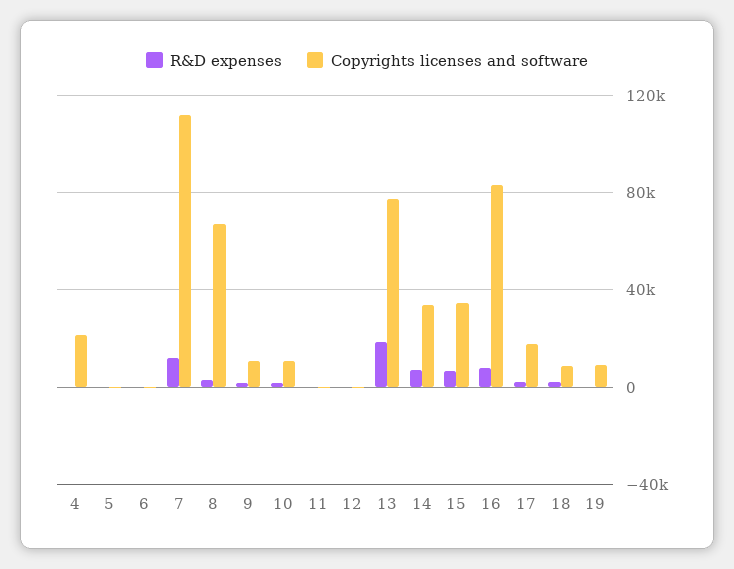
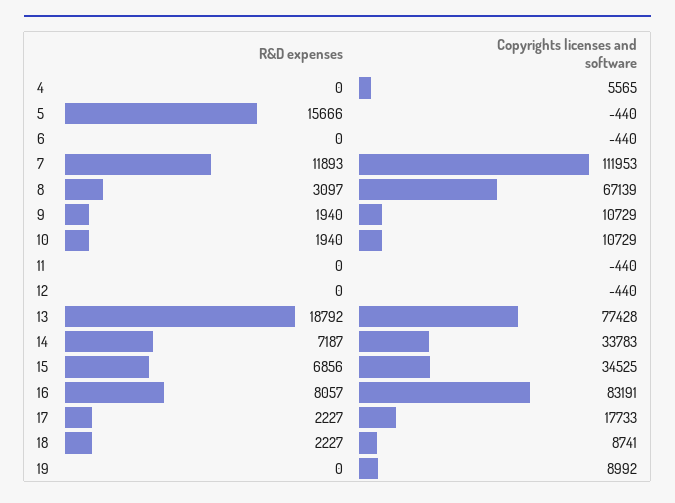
  {
    "R&D expenses": {
      "4": 0,
-     "5": 0,
+     "5": 15666,
      "6": 0,
      "7": 11893,
      "8": 3097,
      "9": 1940,
      "10": 1940,
      "11": 0,
      "12": 0,
      "13": 18792,
      "14": 7187,
      "15": 6856,
      "16": 8057,
      "17": 2227,
      "18": 2227,
      "19": 0
    },
    "Copyrights licenses and software": {
-     "4": 20000,
+     "4": 5565,
      "5": -440,
      "6": -440,
      "7": 111953,
      "8": 67139,
      "9": 10729,
      "10": 10729,
      "11": -440,
      "12": -440,
      "13": 77428,
      "14": 33783,
      "15": 34525,
      "16": 83191,
      "17": 17733,
      "18": 8741,
      "19": 8992
    }
  }

